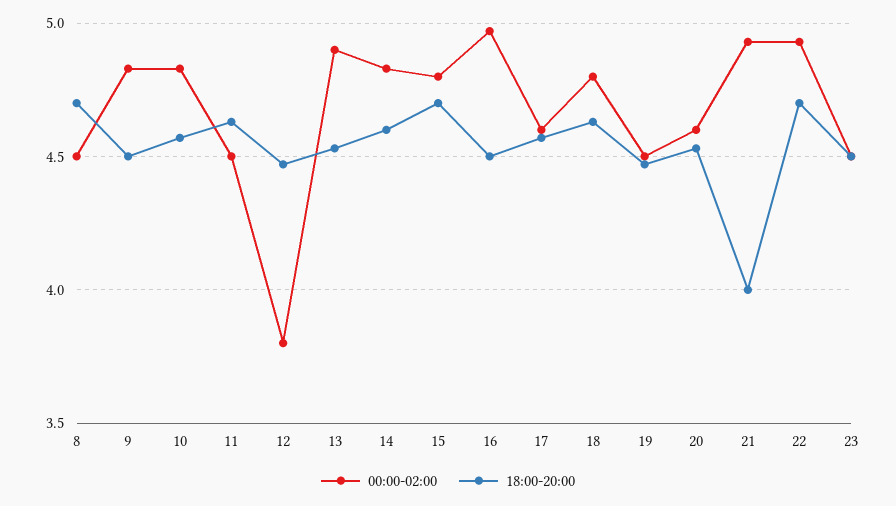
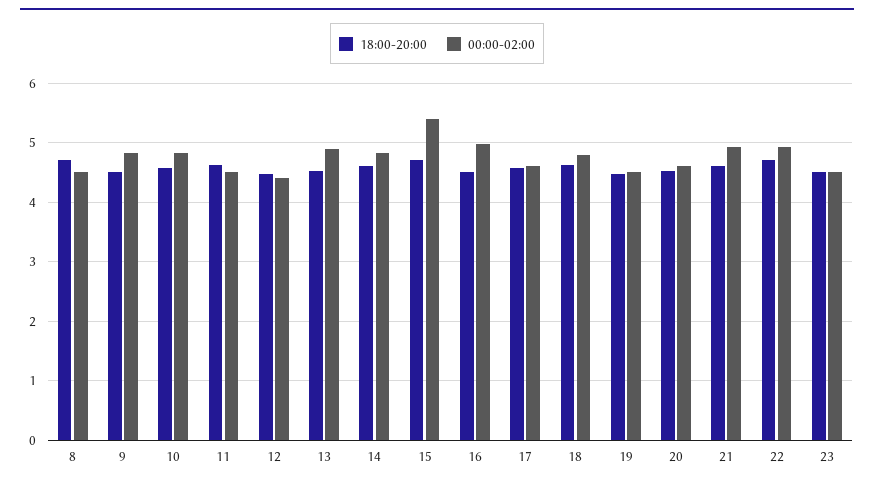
  {
    "00:00-02:00": {
      "8": 4.5,
      "9": 4.85,
      "10": 4.85,
      "11": 4.5,
-     "12": 3.8,
+     "12": 4.4,
      "13": 4.9,
      "14": 4.85,
-     "15": 4.8,
+     "15": 5.4,
      "16": 4.95,
      "17": 4.6,
      "18": 4.8,
      "19": 4.5,
      "20": 4.6,
      "21": 4.95,
      "22": 4.95,
      "23": 4.5
    },
    "18:00-20:00": {
      "8": 4.7,
      "9": 4.5,
      "10": 4.55,
      "11": 4.65,
      "12": 4.45,
      "13": 4.55,
      "14": 4.6,
      "15": 4.7,
      "16": 4.5,
      "17": 4.55,
      "18": 4.65,
      "19": 4.45,
      "20": 4.55,
-     "21": 4,
+     "21": 4.6,
      "22": 4.7,
      "23": 4.5
    }
  }

